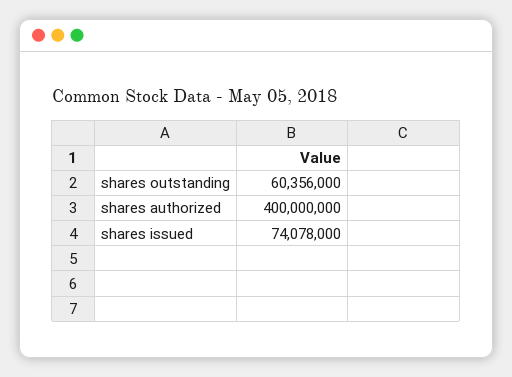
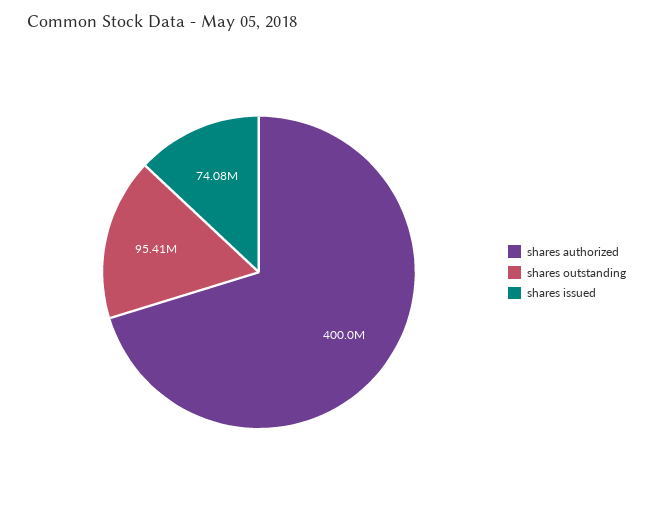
  {
-   "shares outstanding": 60356000,
+   "shares outstanding": 95410000,
    "shares authorized": 400000000,
    "shares issued": 74078000
  }

